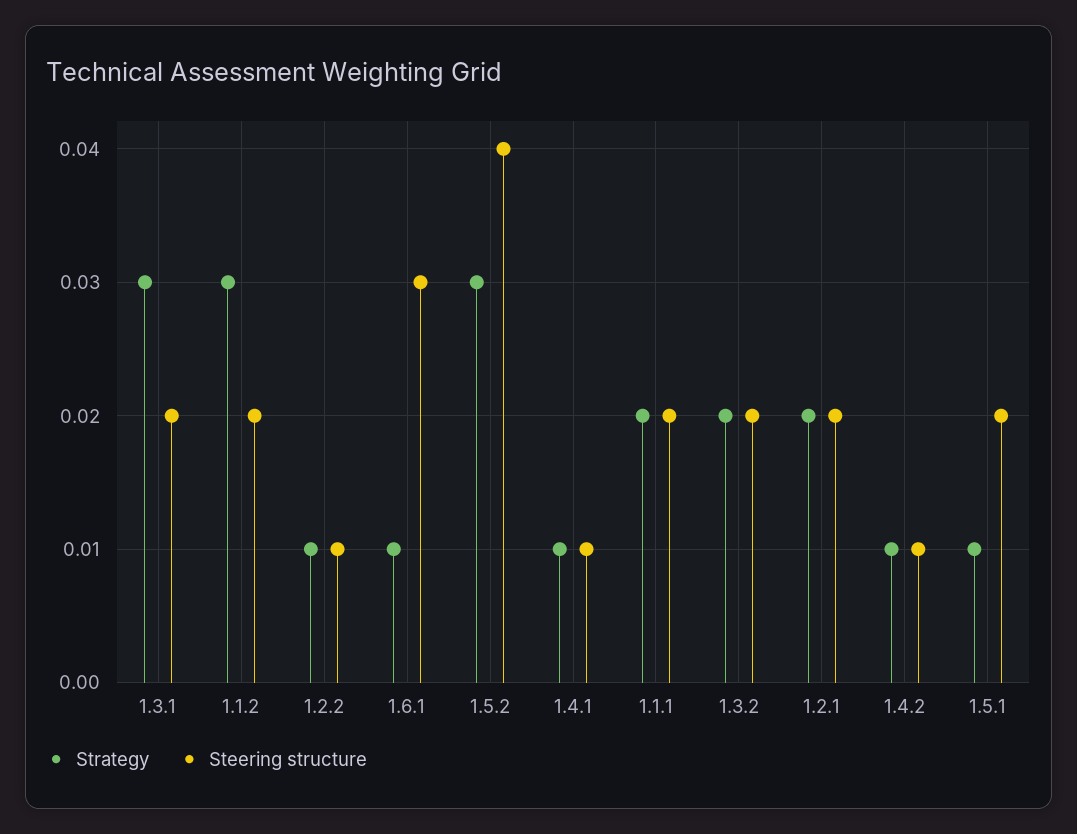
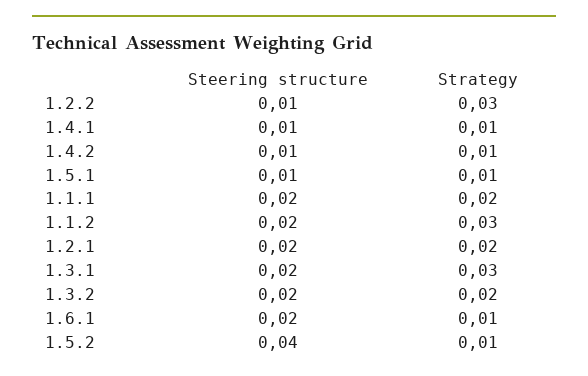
  {
    "Strategy": {
      "1.3.1": 0.03,
      "1.1.2": 0.03,
-     "1.2.2": 0.01,
+     "1.2.2": 0.03,
      "1.6.1": 0.01,
-     "1.5.2": 0.03,
+     "1.5.2": 0.01,
      "1.4.1": 0.01,
      "1.1.1": 0.02,
      "1.3.2": 0.02,
      "1.2.1": 0.02,
      "1.4.2": 0.01,
      "1.5.1": 0.01
    },
    "Steering structure": {
      "1.3.1": 0.02,
      "1.1.2": 0.02,
      "1.2.2": 0.01,
-     "1.6.1": 0.03,
+     "1.6.1": 0.02,
      "1.5.2": 0.04,
      "1.4.1": 0.01,
      "1.1.1": 0.02,
      "1.3.2": 0.02,
      "1.2.1": 0.02,
      "1.4.2": 0.01,
-     "1.5.1": 0.02
+     "1.5.1": 0.01
    }
  }

